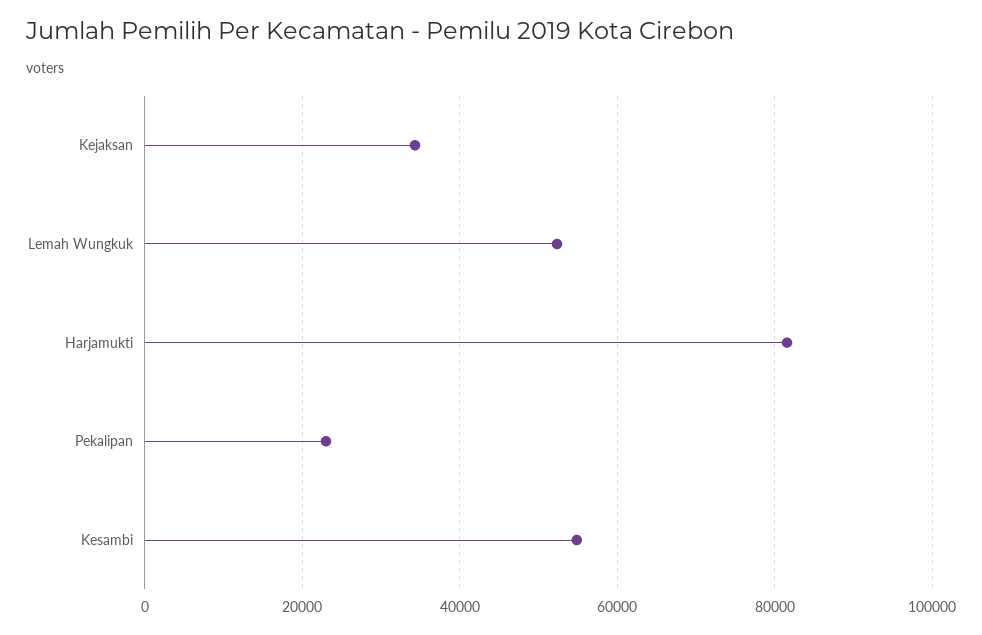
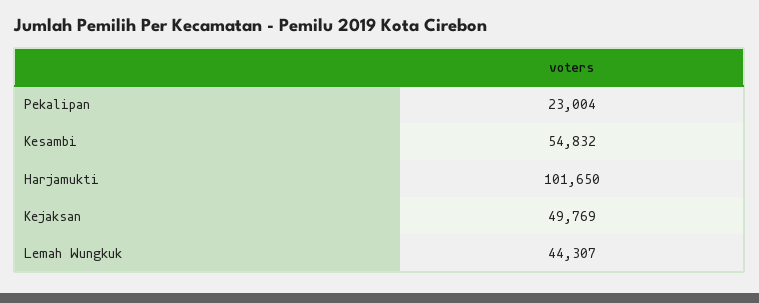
  {
-   "Kejaksan": 34000,
+   "Kejaksan": 49769,
-   "Lemah Wungkuk": 52000,
+   "Lemah Wungkuk": 44307,
-   "Harjamukti": 82000,
+   "Harjamukti": 101650,
    "Pekalipan": 23004,
    "Kesambi": 54832
  }

